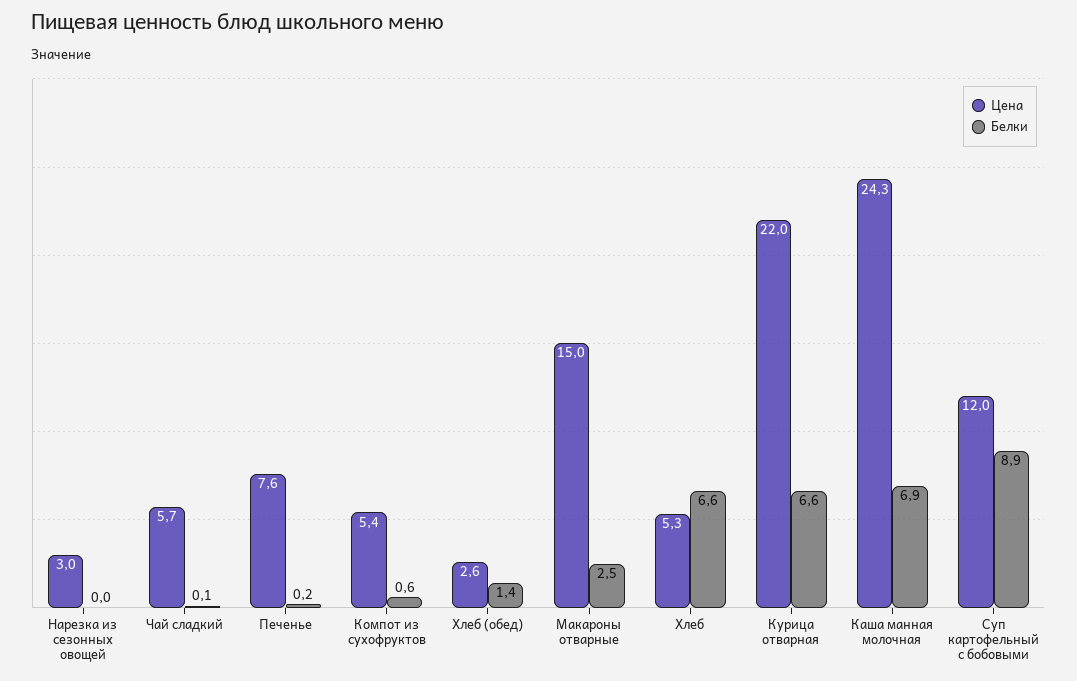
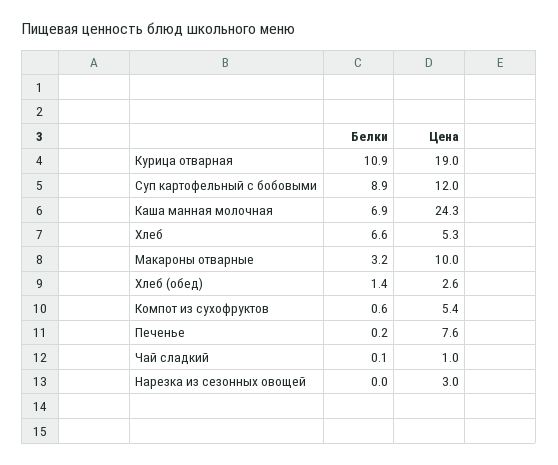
  {
    "Цена": {
      "Нарезка из сезонных овощей": 3,
-     "Чай сладкий": 5.7,
+     "Чай сладкий": 1,
      "Печенье": 7.6,
      "Компот из сухофруктов": 5.4,
      "Хлеб (обед)": 2.6,
-     "Макароны отварные": 15,
+     "Макароны отварные": 10,
      "Хлеб": 5.3,
-     "Курица отварная": 22,
+     "Курица отварная": 19,
      "Каша манная молочная": 24.3,
      "Суп картофельный с бобовыми": 12
    },
    "Белки": {
      "Нарезка из сезонных овощей": 0,
      "Чай сладкий": 0.1,
      "Печенье": 0.2,
      "Компот из сухофруктов": 0.6,
      "Хлеб (обед)": 1.4,
-     "Макароны отварные": 2.5,
+     "Макароны отварные": 3.2,
      "Хлеб": 6.6,
-     "Курица отварная": 6.6,
+     "Курица отварная": 10.9,
      "Каша манная молочная": 6.9,
      "Суп картофельный с бобовыми": 8.9
    }
  }

